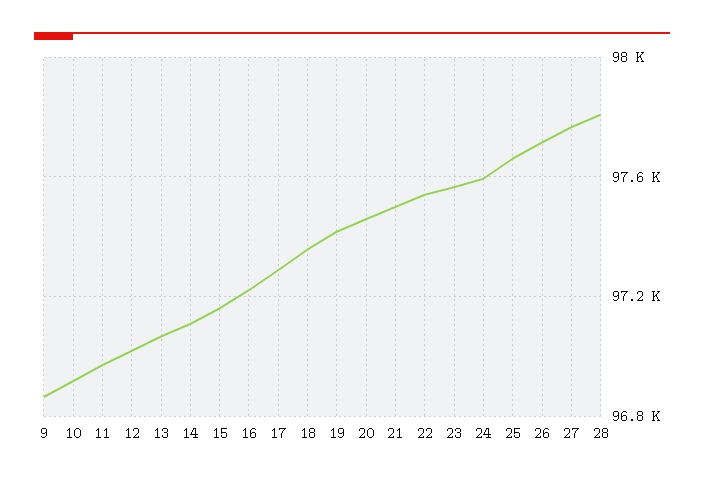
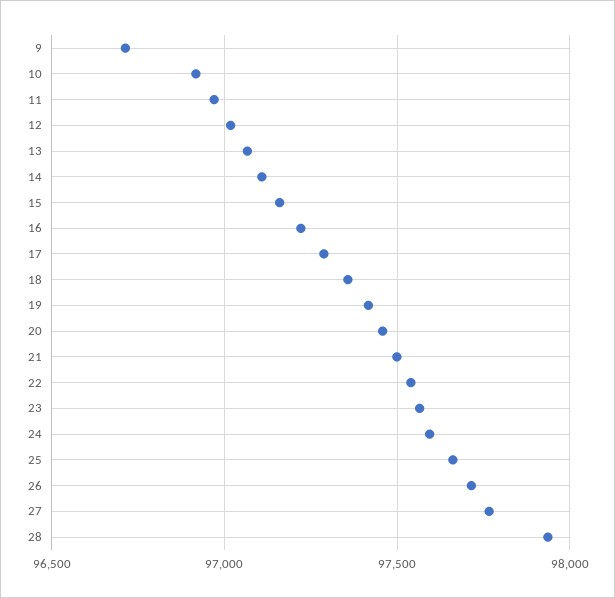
  {
-   "9": 96850,
+   "9": 96700,
    "10": 96900,
    "11": 96950,
    "12": 97000,
    "13": 97050,
    "14": 97100,
    "15": 97150,
    "16": 97200,
    "17": 97300,
    "18": 97350,
    "19": 97400,
    "20": 97450,
    "21": 97500,
    "22": 97550,
    "23": 97550,
    "24": 97600,
    "25": 97650,
    "26": 97700,
    "27": 97750,
-   "28": 97800
+   "28": 97950
  }

